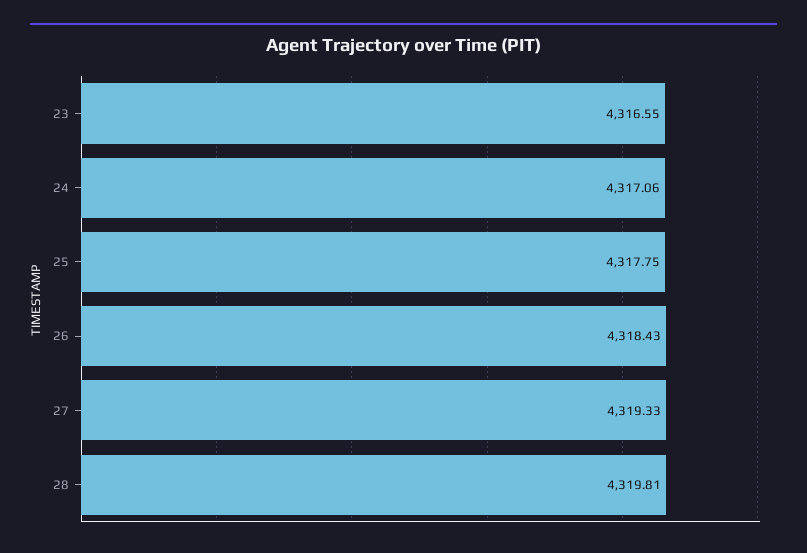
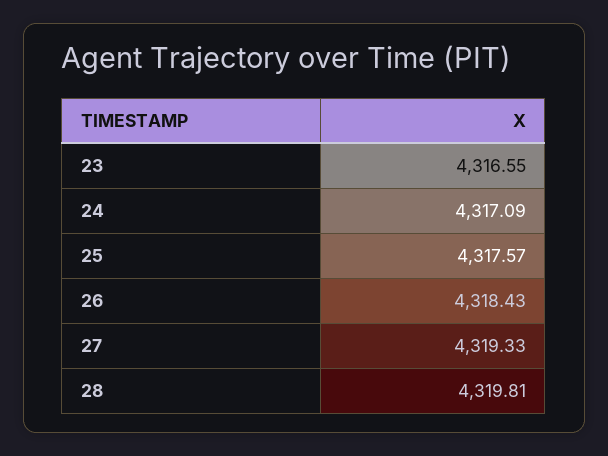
  {
    "23": 4316.55,
-   "24": 4317.06,
+   "24": 4317.09,
-   "25": 4317.75,
+   "25": 4317.57,
    "26": 4318.43,
    "27": 4319.33,
    "28": 4319.81
  }

